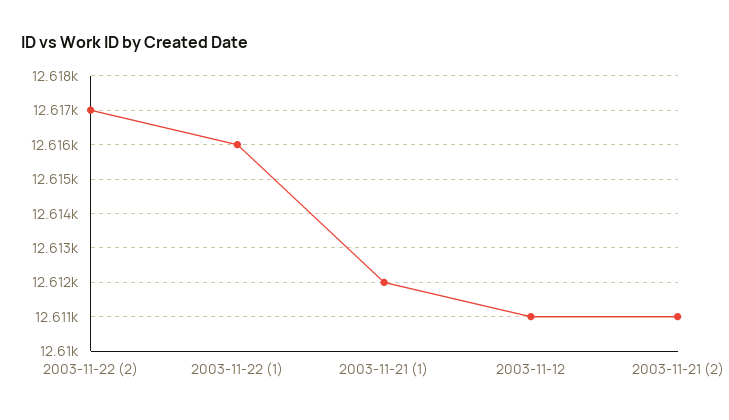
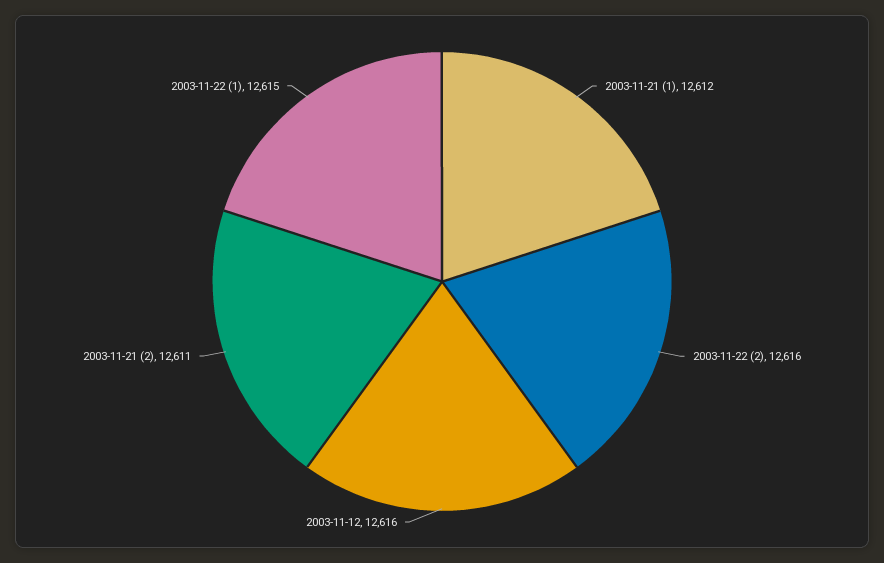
  {
-   "2003-11-22 (2)": 12617,
+   "2003-11-22 (2)": 12616,
-   "2003-11-22 (1)": 12616,
+   "2003-11-22 (1)": 12615,
    "2003-11-21 (1)": 12612,
-   "2003-11-12": 12611,
+   "2003-11-12": 12616,
    "2003-11-21 (2)": 12611
  }

